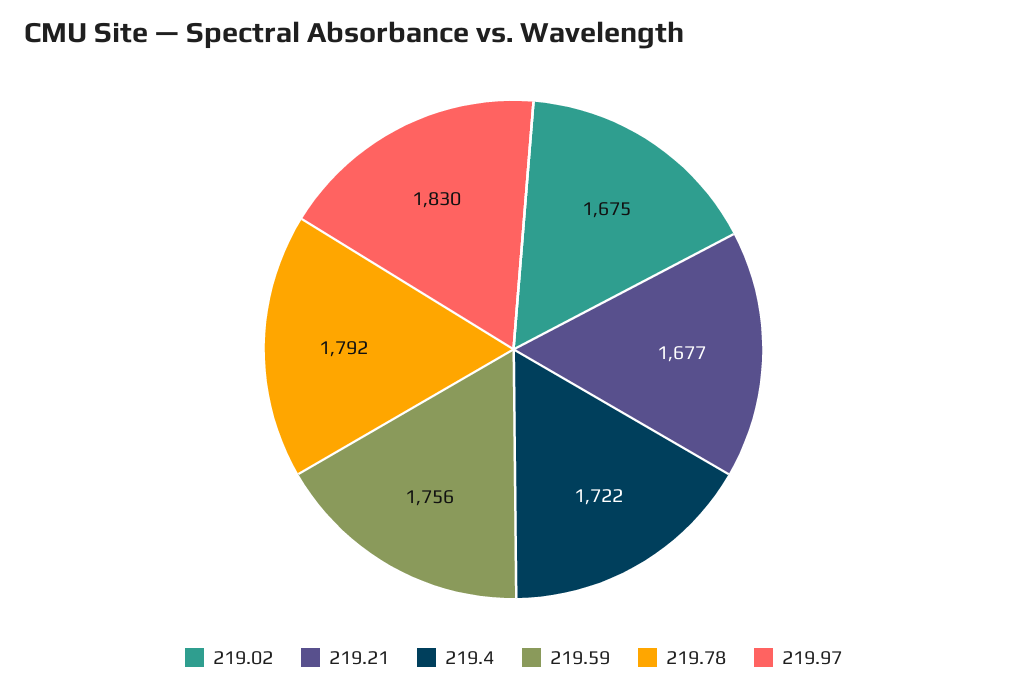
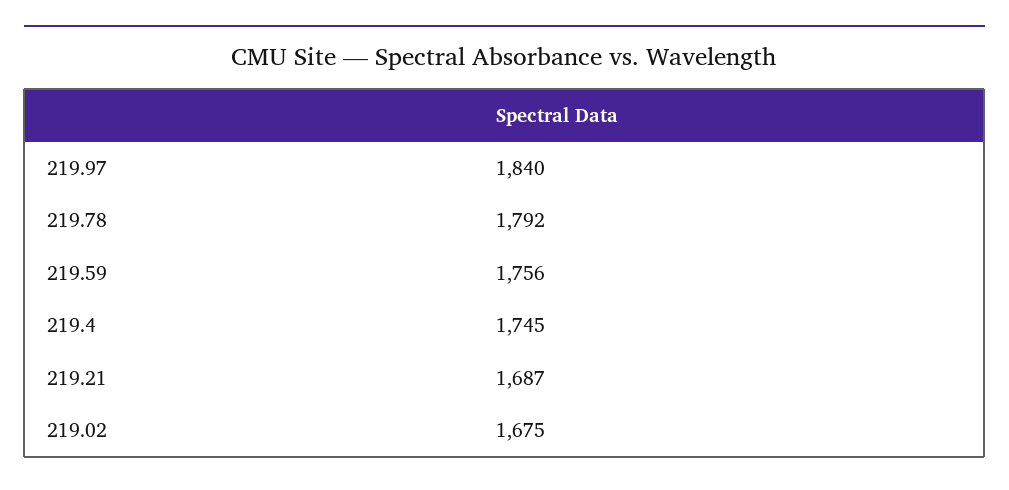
  {
    "219.02": 1675,
-   "219.21": 1677,
+   "219.21": 1687,
-   "219.4": 1722,
+   "219.4": 1745,
    "219.59": 1756,
    "219.78": 1792,
-   "219.97": 1830
+   "219.97": 1840
  }

